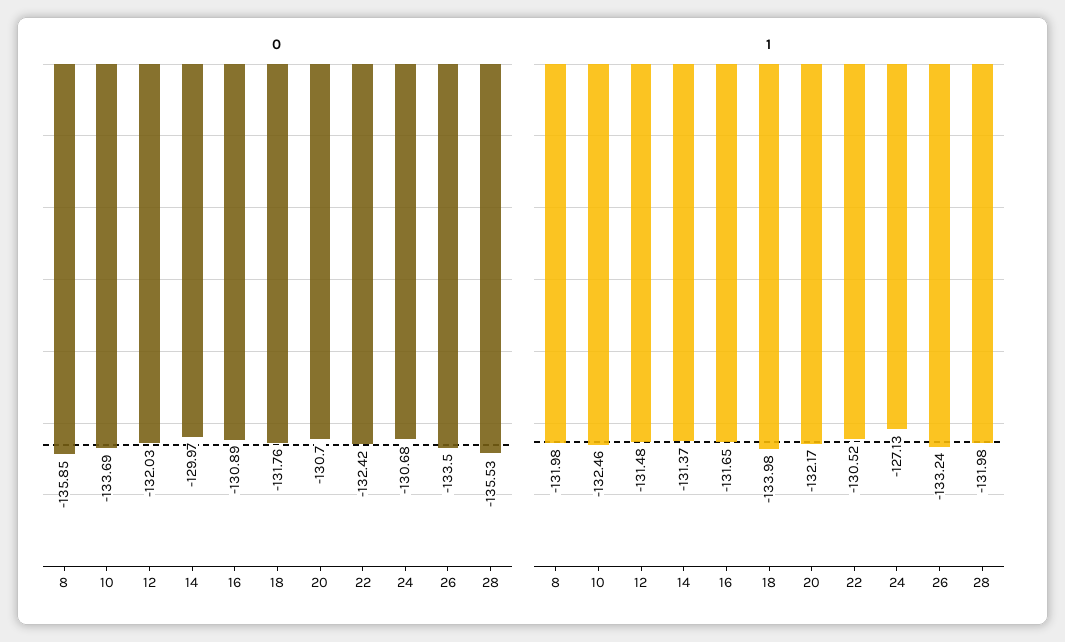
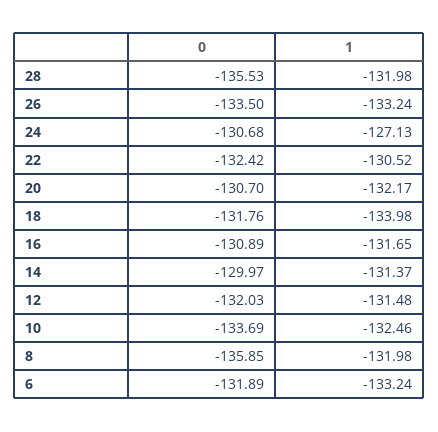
  {
    "0": {
      "8": -135.85,
      "10": -133.69,
      "12": -132.03,
      "14": -129.97,
      "16": -130.89,
      "18": -131.76,
      "20": -130.7,
      "22": -132.42,
      "24": -130.68,
      "26": -133.5,
-     "28": -135.53
+     "28": -135.53,
+     "6": -131.89
    },
    "1": {
      "8": -131.98,
      "10": -132.46,
      "12": -131.48,
      "14": -131.37,
      "16": -131.65,
      "18": -133.98,
      "20": -132.17,
      "22": -130.52,
      "24": -127.13,
      "26": -133.24,
-     "28": -131.98
+     "28": -131.98,
+     "6": -133.24
    }
  }

